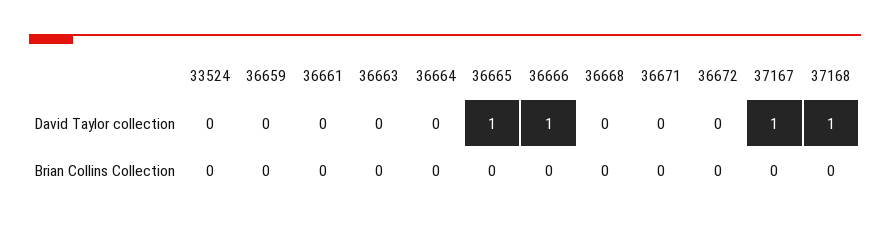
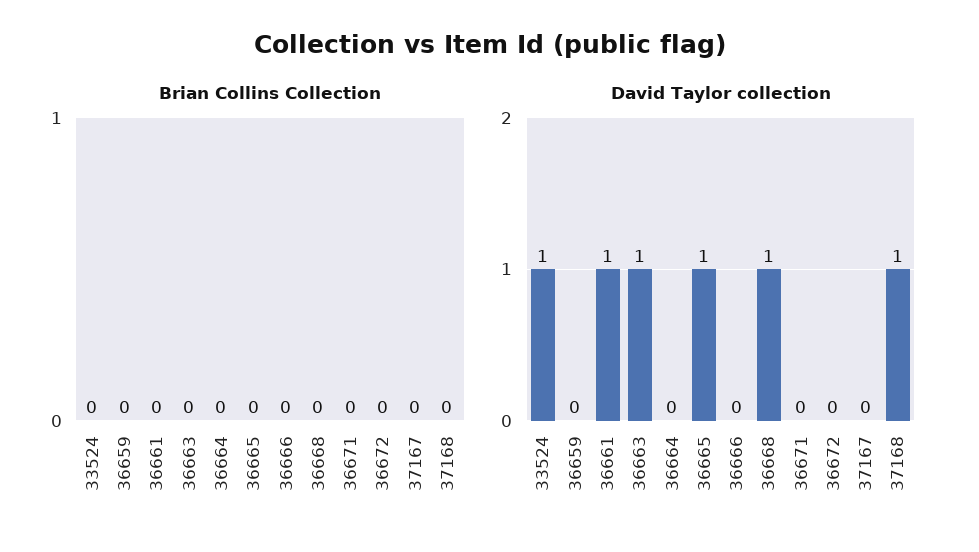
  {
    "David Taylor collection": {
-     "33524": 0,
+     "33524": 1,
      "36659": 0,
-     "36661": 0,
+     "36661": 1,
-     "36663": 0,
+     "36663": 1,
      "36664": 0,
      "36665": 1,
-     "36666": 1,
+     "36666": 0,
-     "36668": 0,
+     "36668": 1,
      "36671": 0,
      "36672": 0,
-     "37167": 1,
+     "37167": 0,
      "37168": 1
    },
    "Brian Collins Collection": {
      "33524": 0,
      "36659": 0,
      "36661": 0,
      "36663": 0,
      "36664": 0,
      "36665": 0,
      "36666": 0,
      "36668": 0,
      "36671": 0,
      "36672": 0,
      "37167": 0,
      "37168": 0
    }
  }

